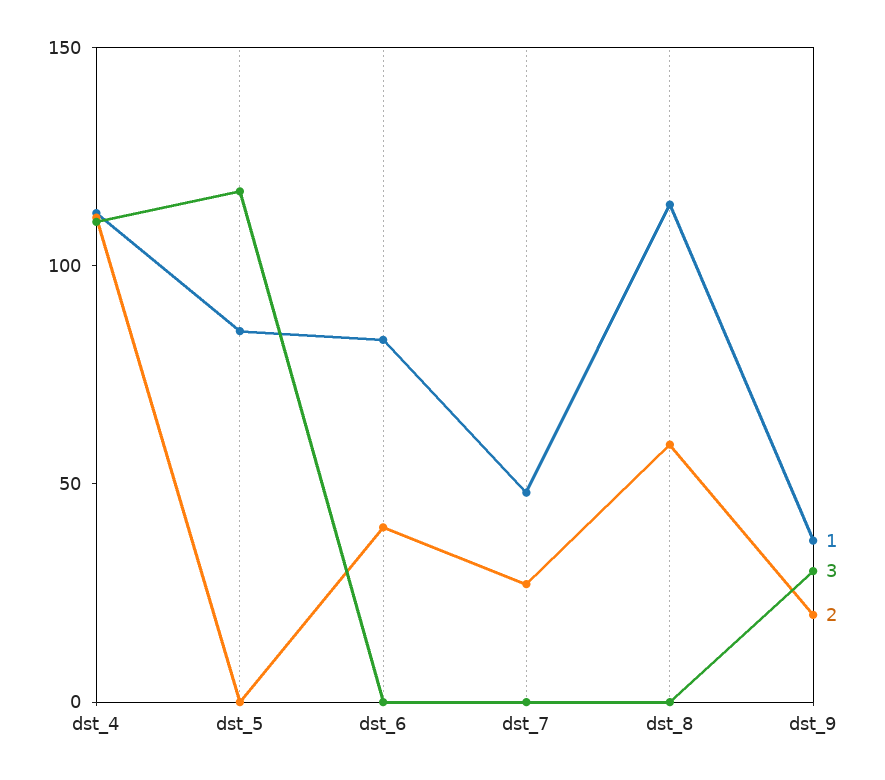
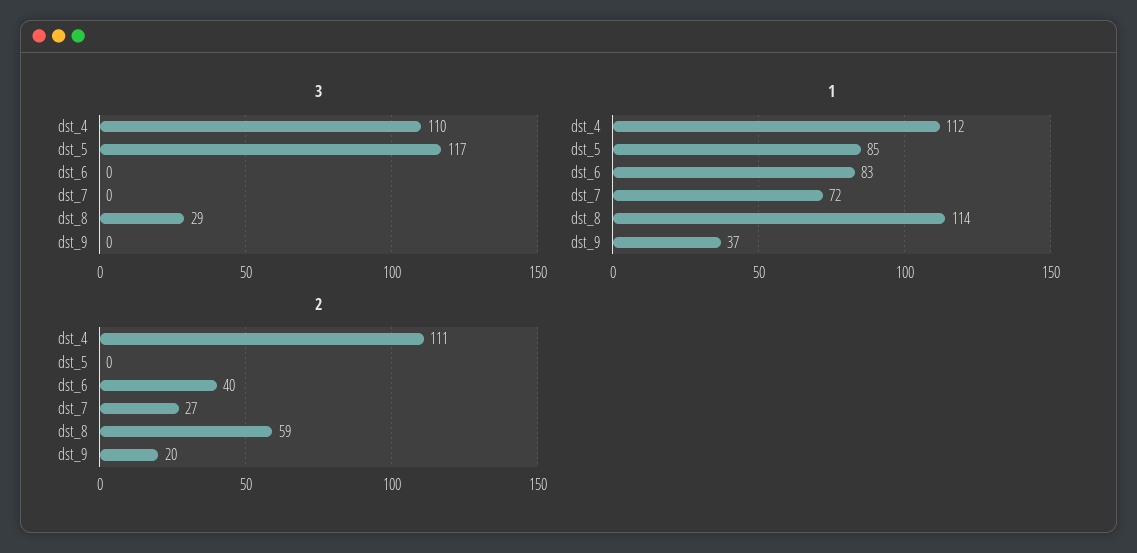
  {
    "1": {
      "dst_4": 112,
      "dst_5": 85,
      "dst_6": 83,
-     "dst_7": 50,
+     "dst_7": 72,
      "dst_8": 114,
      "dst_9": 37
    },
    "3": {
      "dst_4": 110,
      "dst_5": 117,
      "dst_6": 0,
      "dst_7": 0,
-     "dst_8": 0,
+     "dst_8": 29,
-     "dst_9": 30
+     "dst_9": 0
    },
    "2": {
      "dst_4": 111,
      "dst_5": 0,
      "dst_6": 40,
      "dst_7": 27,
      "dst_8": 59,
      "dst_9": 20
    }
  }

